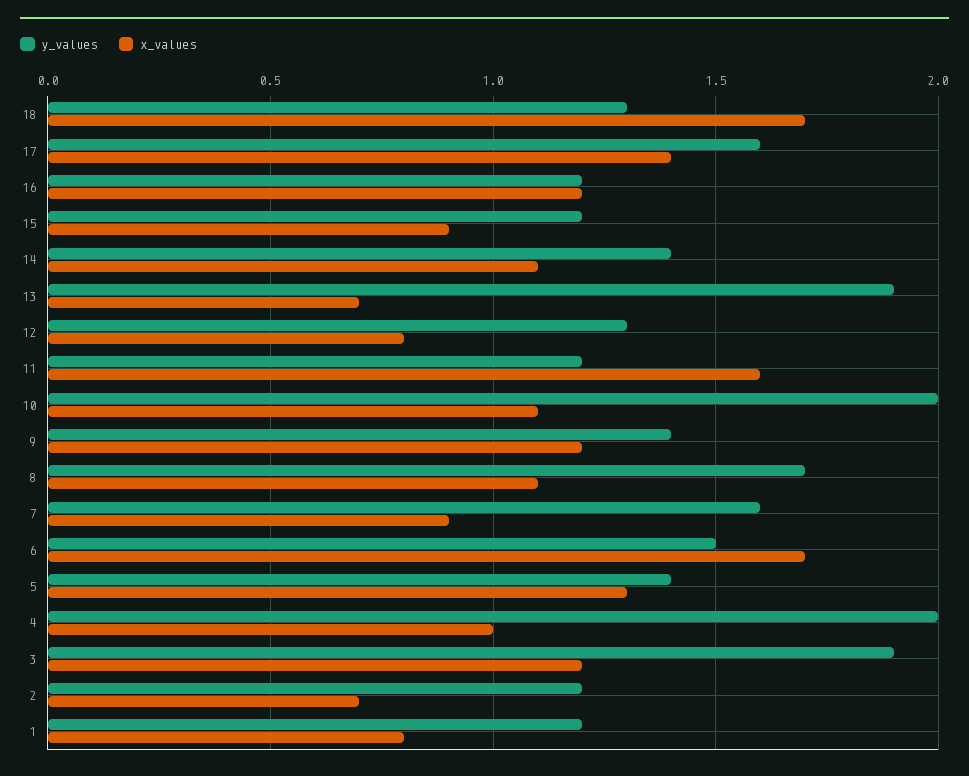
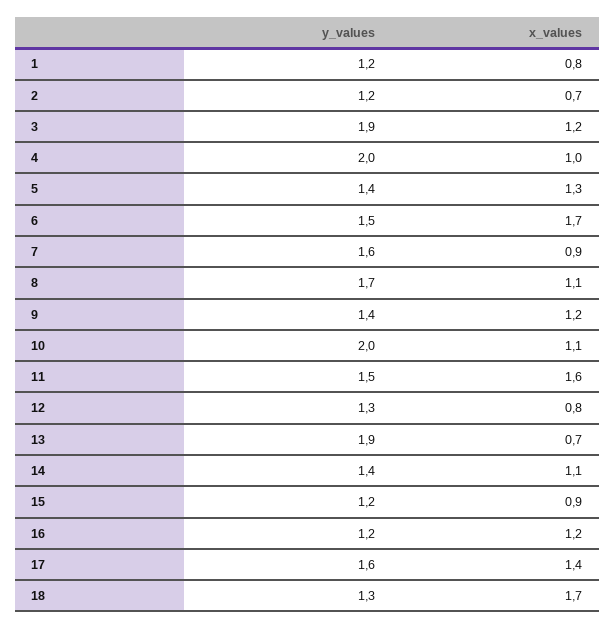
  {
    "y_values": {
      "18": 1.3,
      "17": 1.6,
      "16": 1.2,
      "15": 1.2,
      "14": 1.4,
      "13": 1.9,
      "12": 1.3,
-     "11": 1.2,
+     "11": 1.5,
      "10": 2,
      "9": 1.4,
      "8": 1.7,
      "7": 1.6,
      "6": 1.5,
      "5": 1.4,
      "4": 2,
      "3": 1.9,
      "2": 1.2,
      "1": 1.2
    },
    "x_values": {
      "18": 1.7,
      "17": 1.4,
      "16": 1.2,
      "15": 0.9,
      "14": 1.1,
      "13": 0.7,
      "12": 0.8,
      "11": 1.6,
      "10": 1.1,
      "9": 1.2,
      "8": 1.1,
      "7": 0.9,
      "6": 1.7,
      "5": 1.3,
      "4": 1,
      "3": 1.2,
      "2": 0.7,
      "1": 0.8
    }
  }

